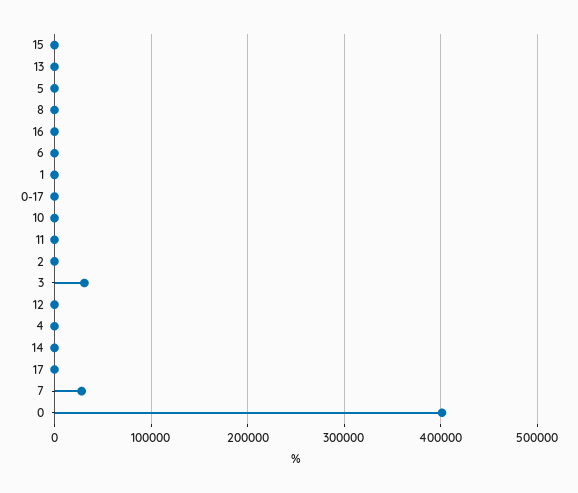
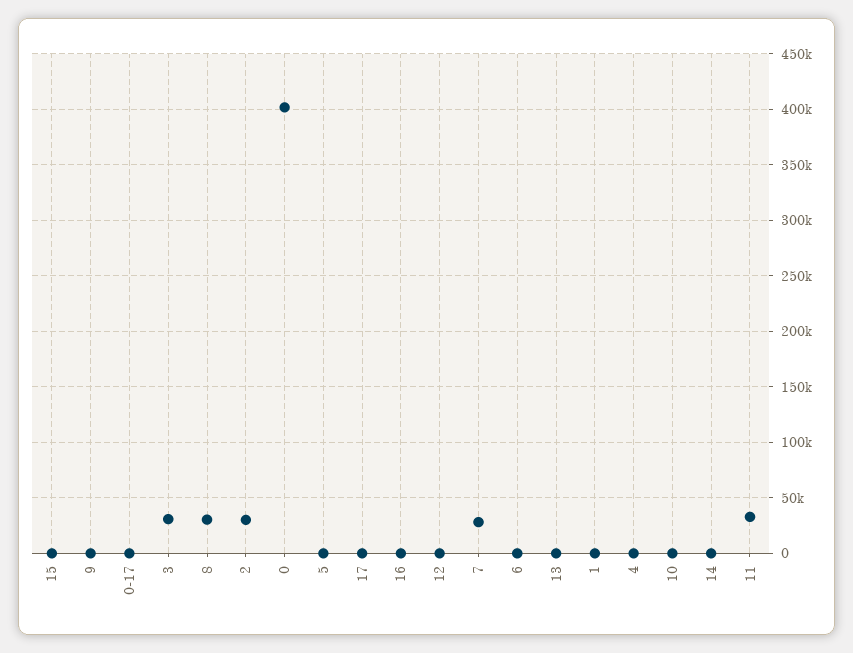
  {
    "15": 0,
    "13": 0,
    "5": 0,
-   "8": 0,
+   "8": 30000,
    "16": 0,
    "6": 0,
    "1": 0,
    "0-17": 0,
    "10": 0,
-   "11": 0,
+   "11": 30000,
-   "2": 0,
+   "2": 30000,
    "3": 30000,
    "12": 0,
    "4": 0,
    "14": 0,
    "17": 0,
    "7": 30000,
-   "0": 400000
+   "0": 400000,
+   "9": 0
  }

